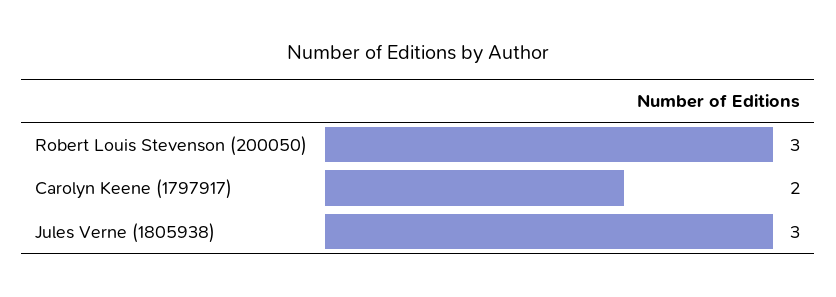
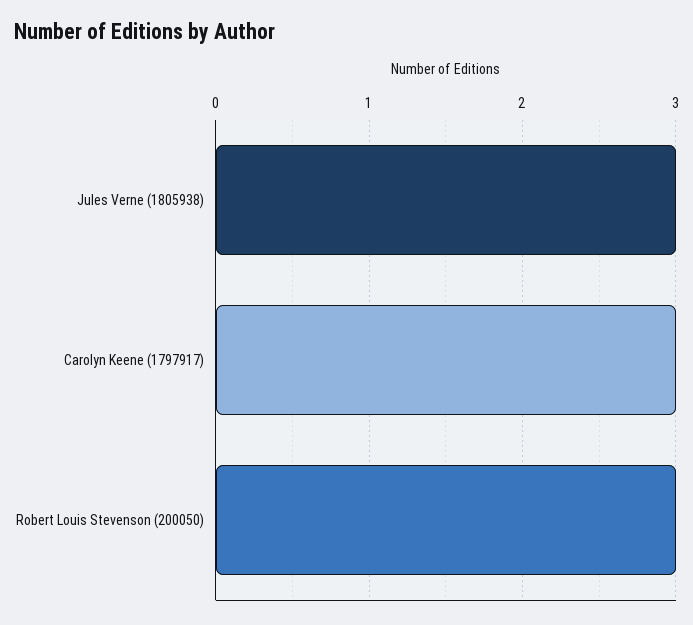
  {
    "Robert Louis Stevenson (200050)": 3,
-   "Carolyn Keene (1797917)": 2,
+   "Carolyn Keene (1797917)": 3,
    "Jules Verne (1805938)": 3
  }

